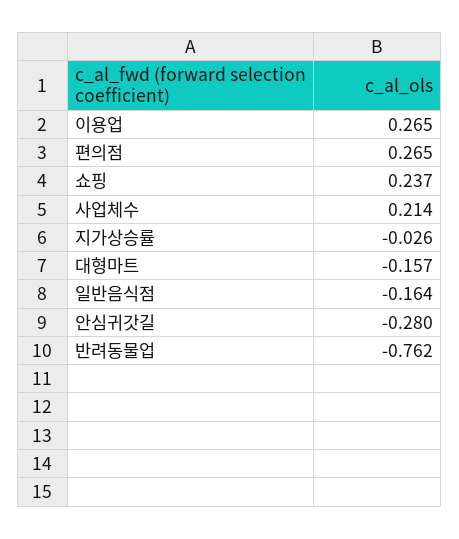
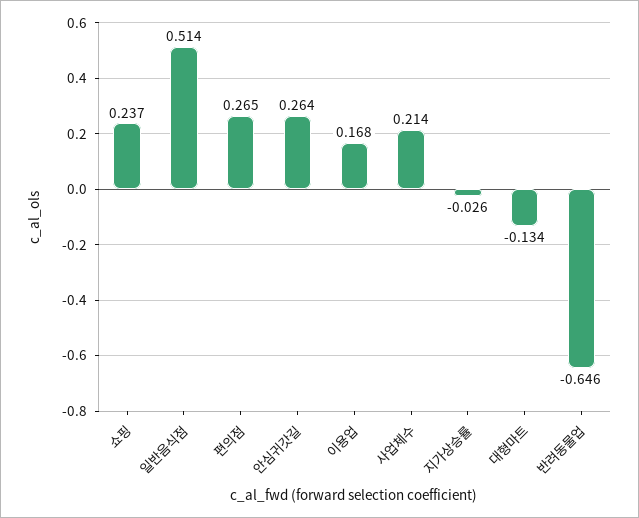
  {
-   "이용업": 0.265,
+   "이용업": 0.168,
    "편의점": 0.265,
    "쇼핑": 0.237,
    "사업체수": 0.214,
    "지가상승률": -0.026,
-   "대형마트": -0.157,
+   "대형마트": -0.134,
-   "일반음식점": -0.164,
+   "일반음식점": 0.514,
-   "안심귀갓길": -0.28,
+   "안심귀갓길": 0.264,
-   "반려동물업": -0.762
+   "반려동물업": -0.646
  }

